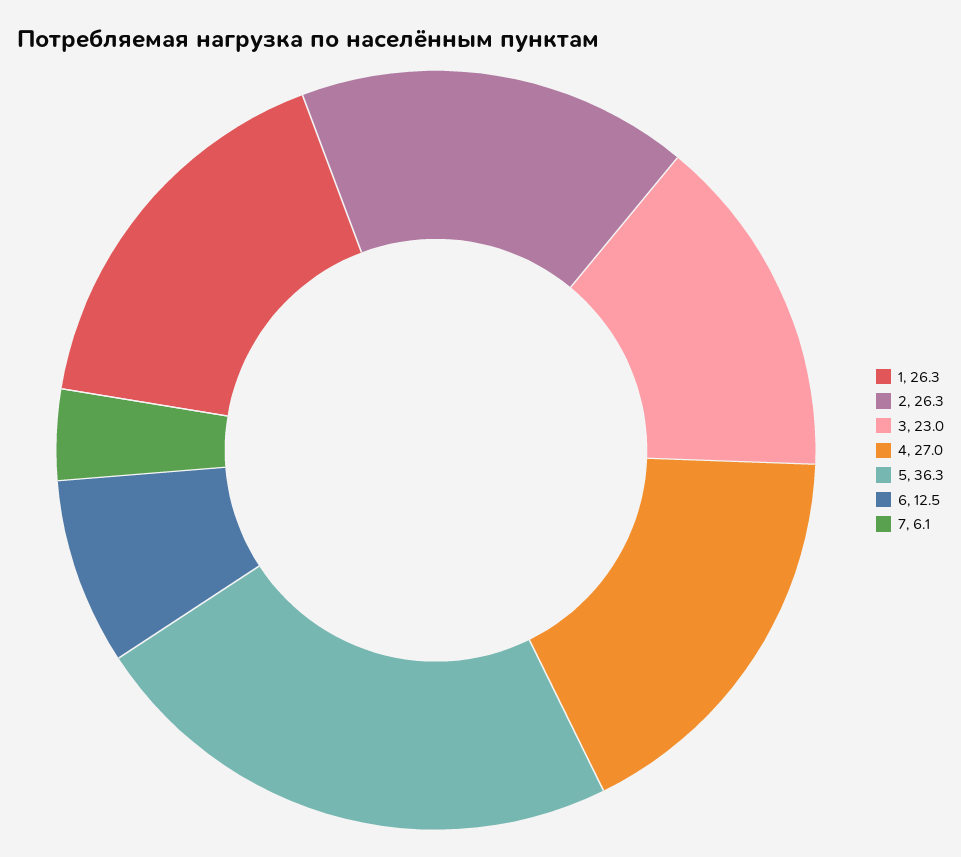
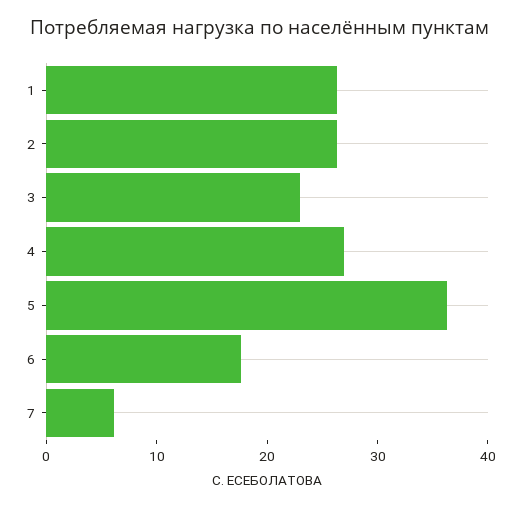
  {
    "1": 26.3,
    "2": 26.3,
    "3": 23,
    "4": 27,
    "5": 36.3,
-   "6": 12.5,
+   "6": 18,
    "7": 6.1
  }

